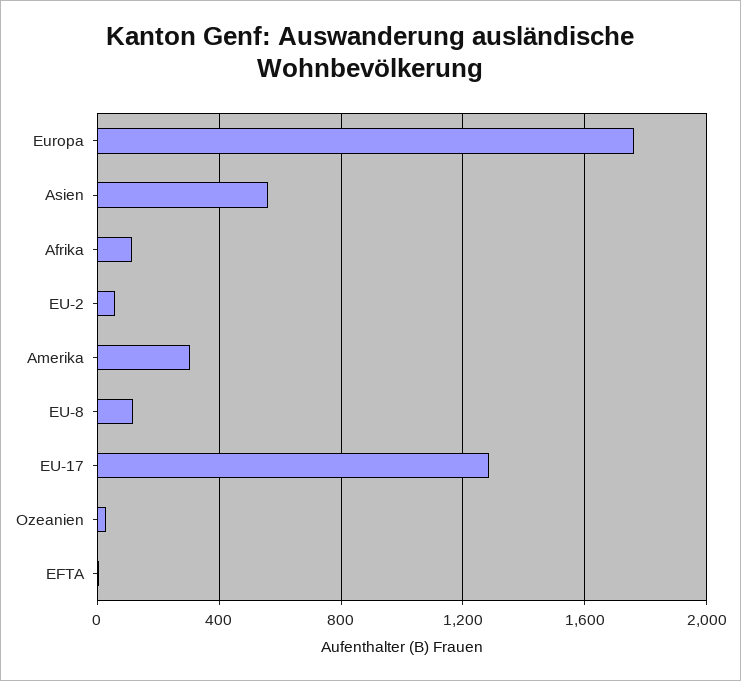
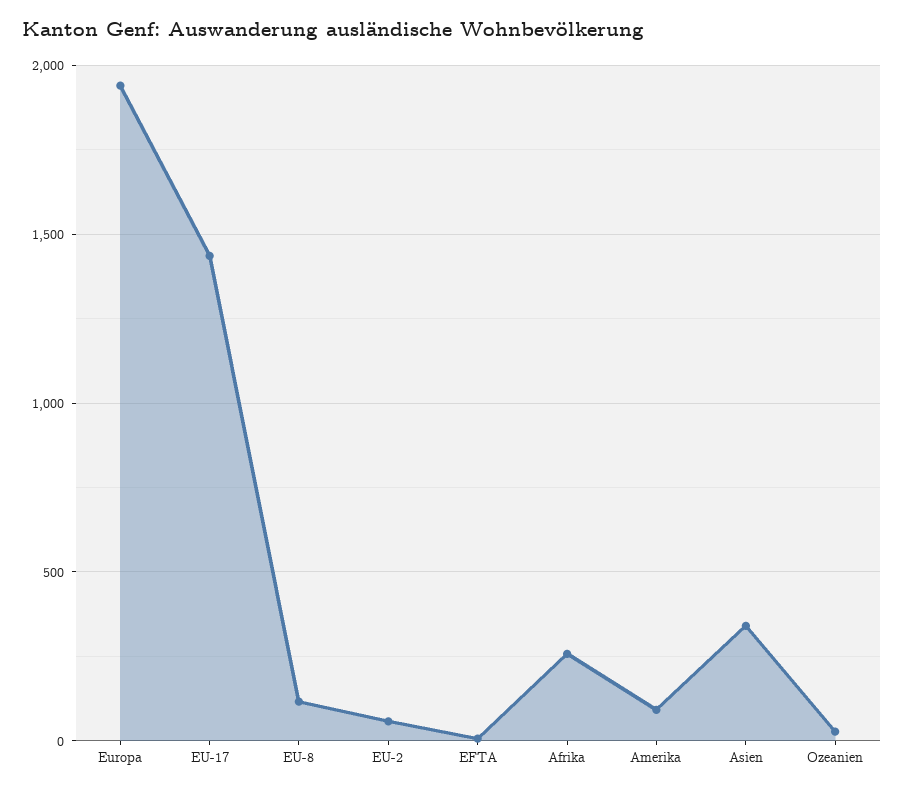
  {
-   "Europa": 1750,
+   "Europa": 1950,
-   "Asien": 550,
+   "Asien": 350,
-   "Afrika": 100,
+   "Afrika": 250,
    "EU-2": 50,
-   "Amerika": 300,
+   "Amerika": 100,
    "EU-8": 100,
-   "EU-17": 1300,
+   "EU-17": 1450,
    "Ozeanien": 50,
    "EFTA": 0
  }

